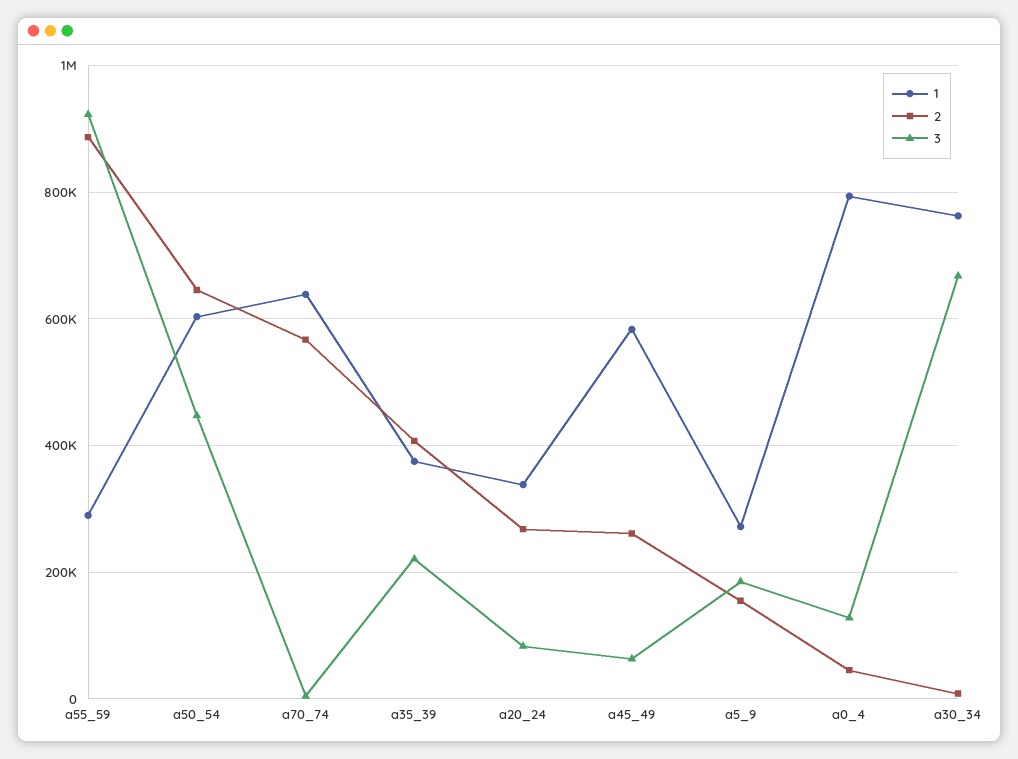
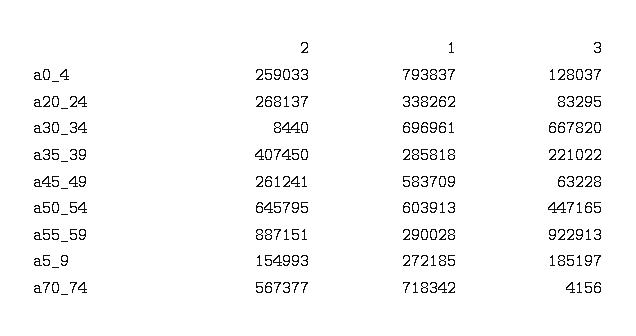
  {
    "1": {
      "a55_59": 290028,
      "a50_54": 603913,
-     "a70_74": 640000,
+     "a70_74": 718342,
-     "a35_39": 380000,
+     "a35_39": 285818,
      "a20_24": 338262,
      "a45_49": 583709,
      "a5_9": 272185,
      "a0_4": 793837,
-     "a30_34": 760000
+     "a30_34": 696961
    },
    "2": {
      "a55_59": 887151,
      "a50_54": 645795,
      "a70_74": 567377,
      "a35_39": 407450,
      "a20_24": 268137,
      "a45_49": 261241,
      "a5_9": 154993,
-     "a0_4": 40000,
+     "a0_4": 259033,
      "a30_34": 8440
    },
    "3": {
      "a55_59": 922913,
      "a50_54": 447165,
      "a70_74": 4156,
      "a35_39": 221022,
      "a20_24": 83295,
      "a45_49": 63228,
      "a5_9": 185197,
      "a0_4": 128037,
      "a30_34": 667820
    }
  }

